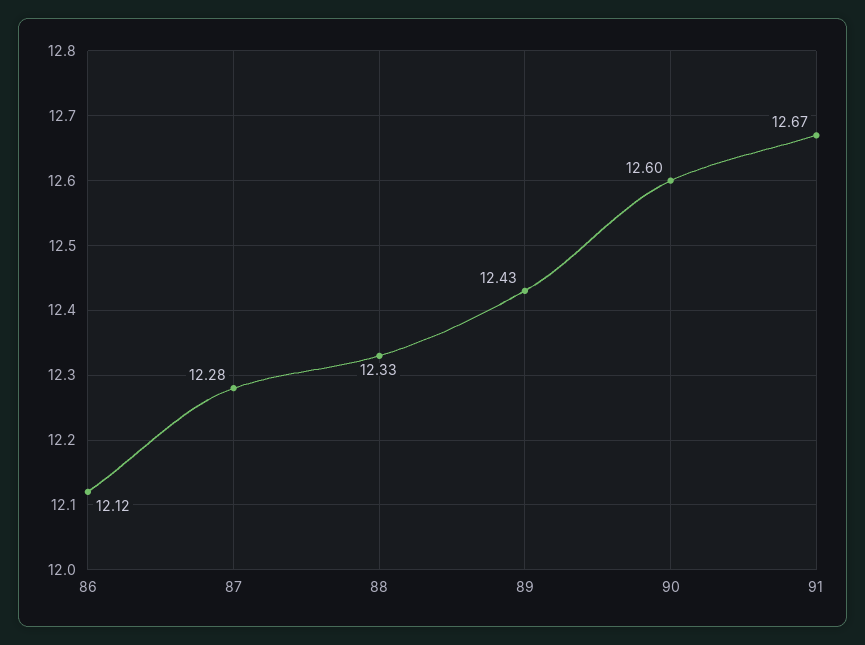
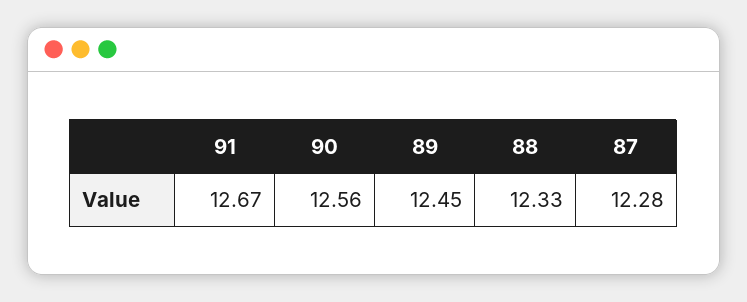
  {
-   "86": 12.12,
    "87": 12.28,
    "88": 12.33,
-   "89": 12.43,
+   "89": 12.45,
-   "90": 12.6,
+   "90": 12.56,
    "91": 12.67
  }

